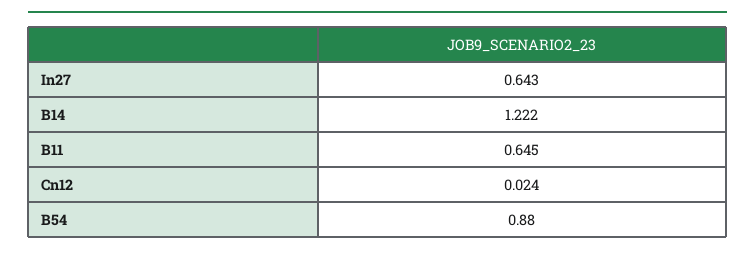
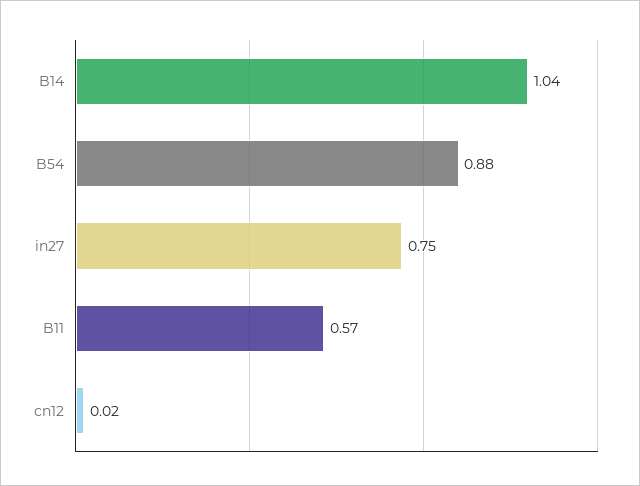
  {
-   "In27": 0.643,
+   "In27": 0.75,
-   "B14": 1.222,
+   "B14": 1.04,
-   "B11": 0.645,
+   "B11": 0.57,
    "Cn12": 0.024,
    "B54": 0.88
  }

